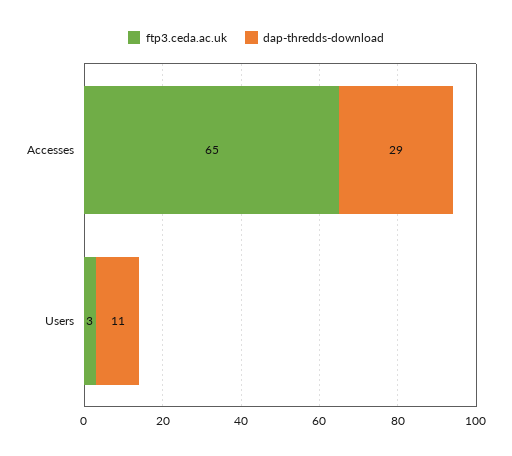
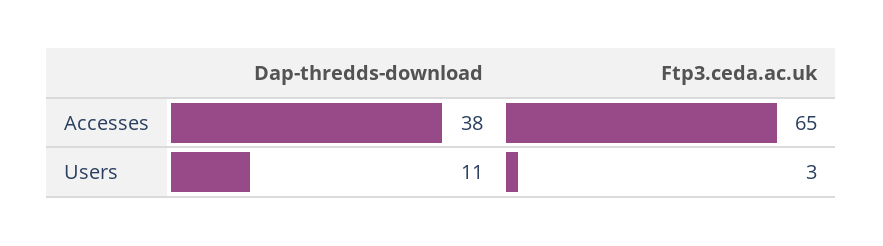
  {
    "ftp3.ceda.ac.uk": {
      "Accesses": 65,
      "Users": 3
    },
    "dap-thredds-download": {
-     "Accesses": 29,
+     "Accesses": 38,
      "Users": 11
    }
  }

